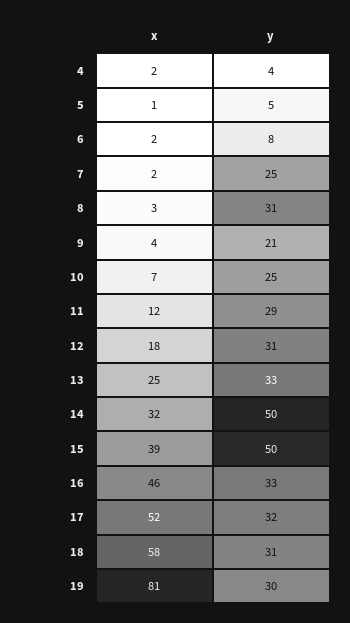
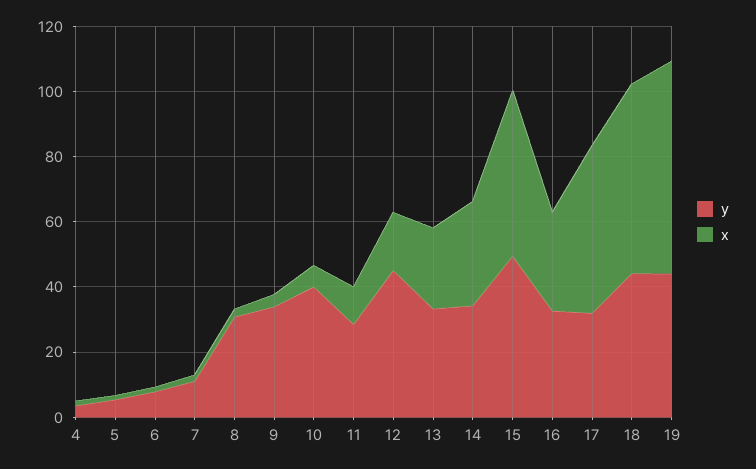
  {
    "x": {
      "4": 2,
      "5": 1,
      "6": 2,
      "7": 2,
      "8": 3,
      "9": 4,
      "10": 7,
      "11": 12,
      "12": 18,
      "13": 25,
      "14": 32,
-     "15": 39,
+     "15": 50,
-     "16": 46,
+     "16": 30,
      "17": 52,
      "18": 58,
-     "19": 81
+     "19": 65
    },
    "y": {
      "4": 4,
      "5": 5,
      "6": 8,
-     "7": 25,
+     "7": 10,
      "8": 31,
-     "9": 21,
+     "9": 35,
-     "10": 25,
+     "10": 40,
      "11": 29,
-     "12": 31,
+     "12": 45,
      "13": 33,
-     "14": 50,
+     "14": 35,
      "15": 50,
      "16": 33,
      "17": 32,
-     "18": 31,
+     "18": 45,
-     "19": 30
+     "19": 45
    }
  }

